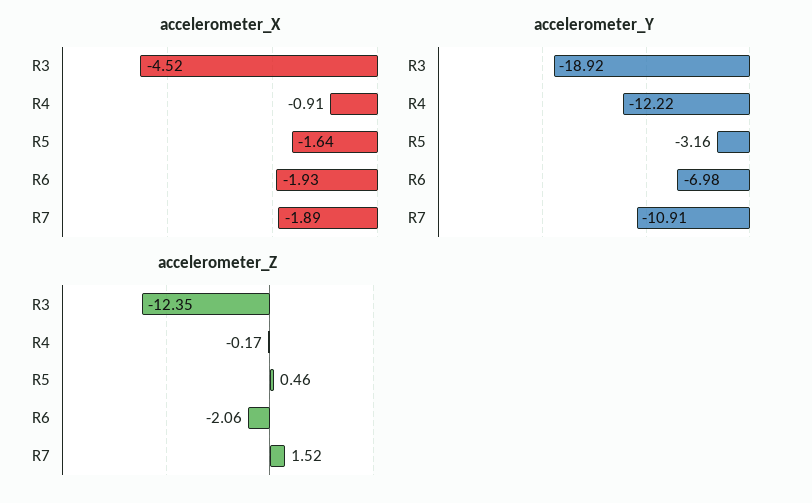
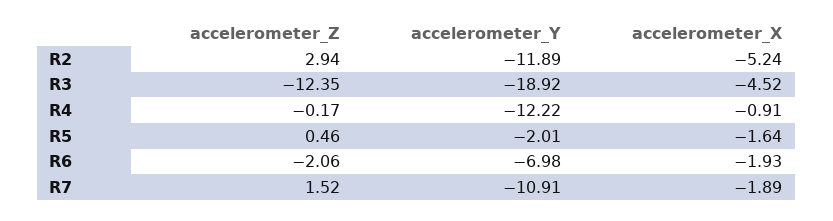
  {
    "accelerometer_X": {
      "R3": -4.52,
      "R4": -0.91,
      "R5": -1.64,
      "R6": -1.93,
-     "R7": -1.89
+     "R7": -1.89,
+     "R2": -5.24
    },
    "accelerometer_Y": {
      "R3": -18.92,
      "R4": -12.22,
-     "R5": -3.16,
+     "R5": -2.01,
      "R6": -6.98,
-     "R7": -10.91
+     "R7": -10.91,
+     "R2": -11.89
    },
    "accelerometer_Z": {
      "R3": -12.35,
      "R4": -0.17,
      "R5": 0.46,
      "R6": -2.06,
-     "R7": 1.52
+     "R7": 1.52,
+     "R2": 2.94
    }
  }

